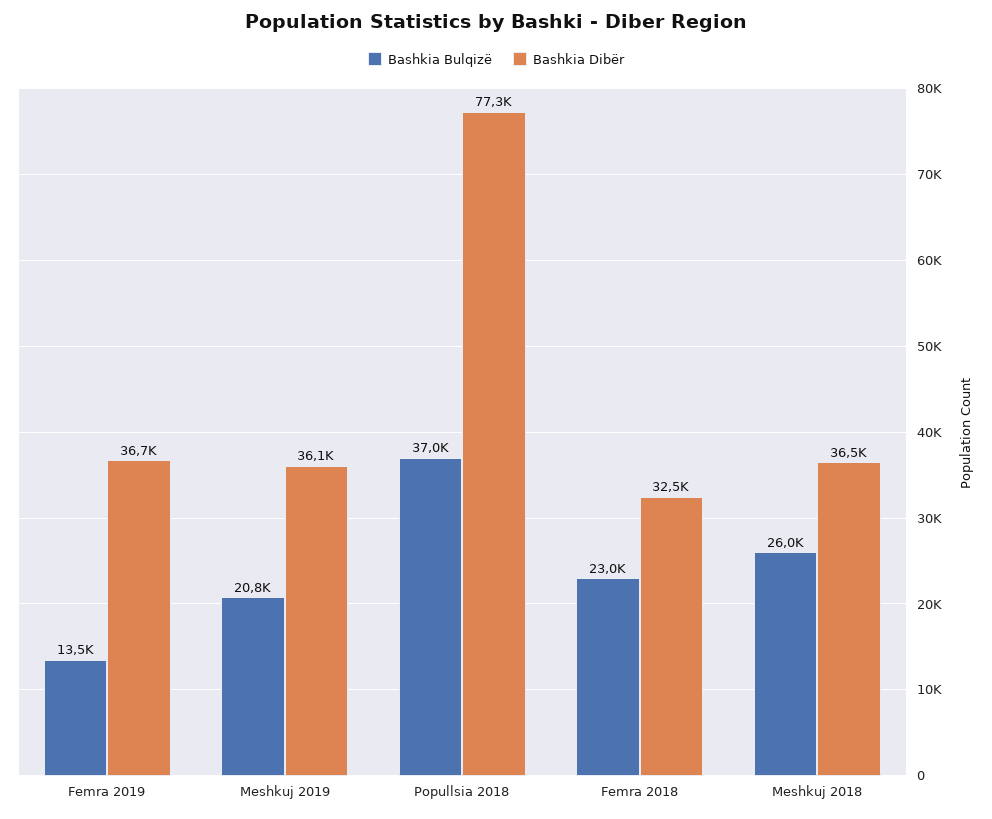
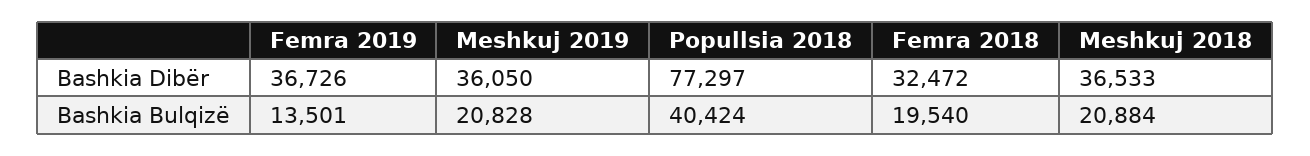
  {
    "Bashkia Bulqizë": {
      "Femra 2019": 13501,
      "Meshkuj 2019": 20828,
-     "Popullsia 2018": 37000,
+     "Popullsia 2018": 40424,
-     "Femra 2018": 23000,
+     "Femra 2018": 19540,
-     "Meshkuj 2018": 26000
+     "Meshkuj 2018": 20884
    },
    "Bashkia Dibër": {
      "Femra 2019": 36726,
      "Meshkuj 2019": 36050,
      "Popullsia 2018": 77297,
      "Femra 2018": 32472,
      "Meshkuj 2018": 36533
    }
  }

